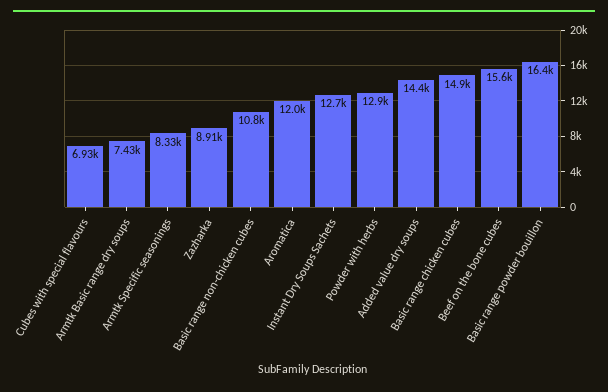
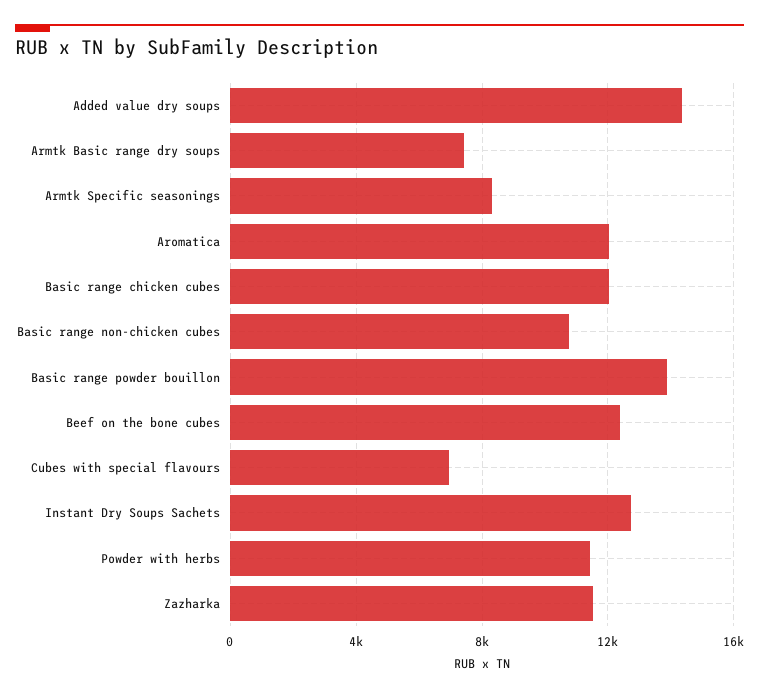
  {
    "Cubes with special flavours": 6930,
    "Armtk Basic range dry soups": 7430,
    "Armtk Specific seasonings": 8330,
-   "Zazharka": 8910,
+   "Zazharka": 11500,
    "Basic range non-chicken cubes": 10800,
    "Aromatica": 12000,
    "Instant Dry Soups Sachets": 12700,
-   "Powder with herbs": 12900,
+   "Powder with herbs": 11500,
    "Added value dry soups": 14400,
-   "Basic range chicken cubes": 14900,
+   "Basic range chicken cubes": 12000,
-   "Beef on the bone cubes": 15600,
+   "Beef on the bone cubes": 12500,
-   "Basic range powder bouillon": 16400
+   "Basic range powder bouillon": 14000
  }

